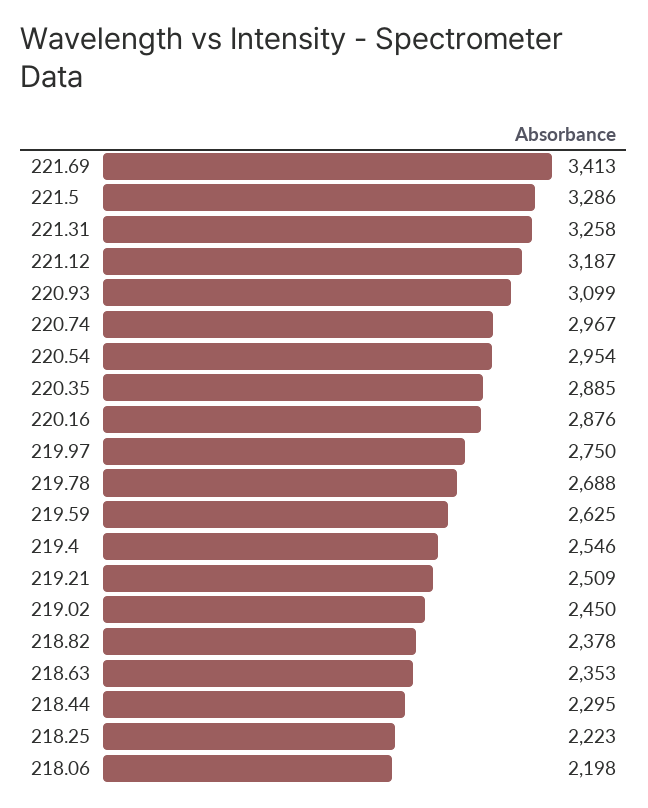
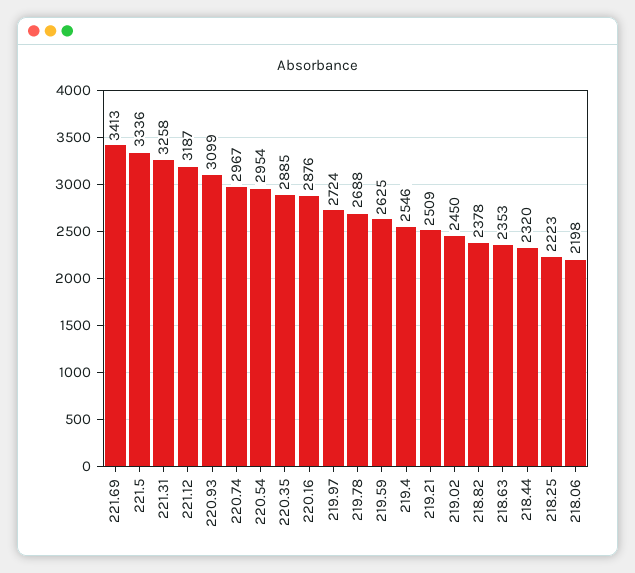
  {
    "221.69": 3413,
-   "221.5": 3286,
+   "221.5": 3336,
    "221.31": 3258,
    "221.12": 3187,
    "220.93": 3099,
    "220.74": 2967,
    "220.54": 2954,
    "220.35": 2885,
    "220.16": 2876,
-   "219.97": 2750,
+   "219.97": 2724,
    "219.78": 2688,
    "219.59": 2625,
    "219.4": 2546,
    "219.21": 2509,
    "219.02": 2450,
    "218.82": 2378,
    "218.63": 2353,
-   "218.44": 2295,
+   "218.44": 2320,
    "218.25": 2223,
    "218.06": 2198
  }

